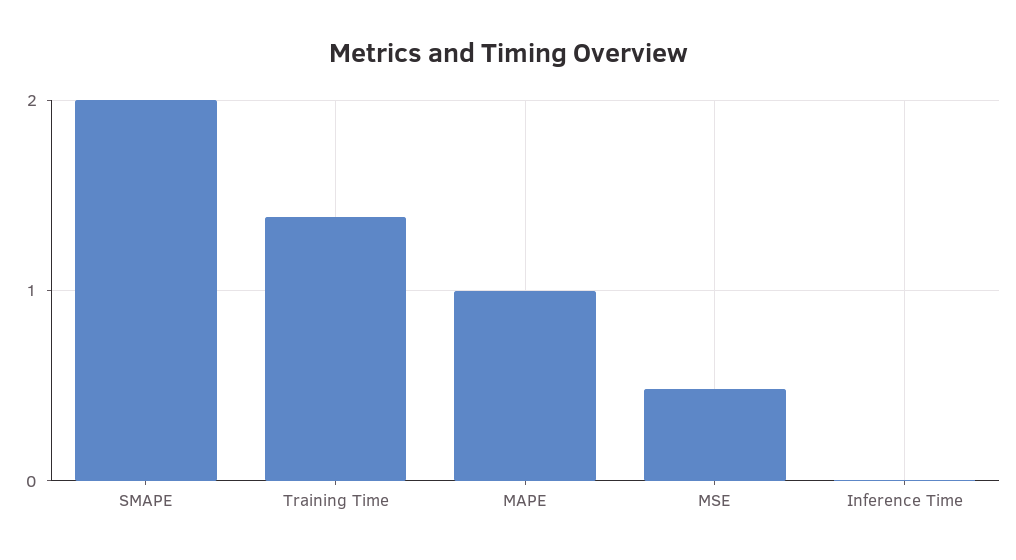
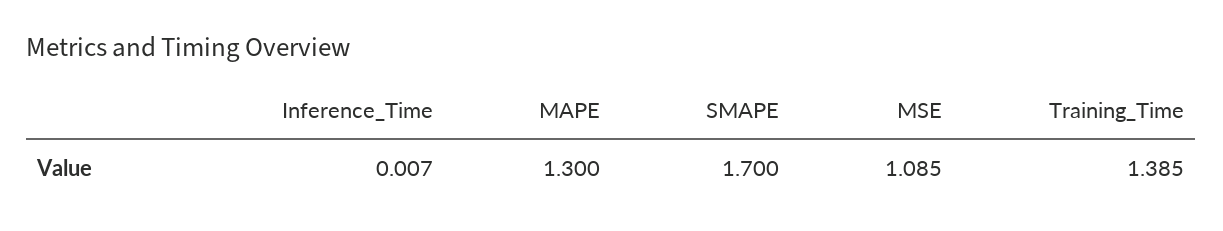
  {
-   "SMAPE": 2,
+   "SMAPE": 1.7,
    "Training Time": 1.385,
-   "MAPE": 1,
+   "MAPE": 1.3,
-   "MSE": 0.5,
+   "MSE": 1.085,
    "Inference Time": 0.007
  }

